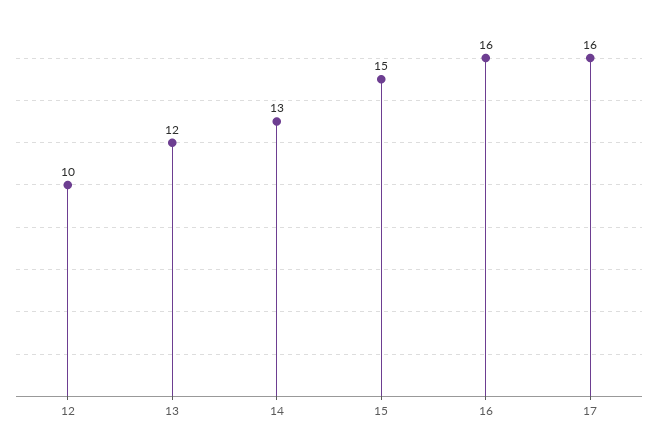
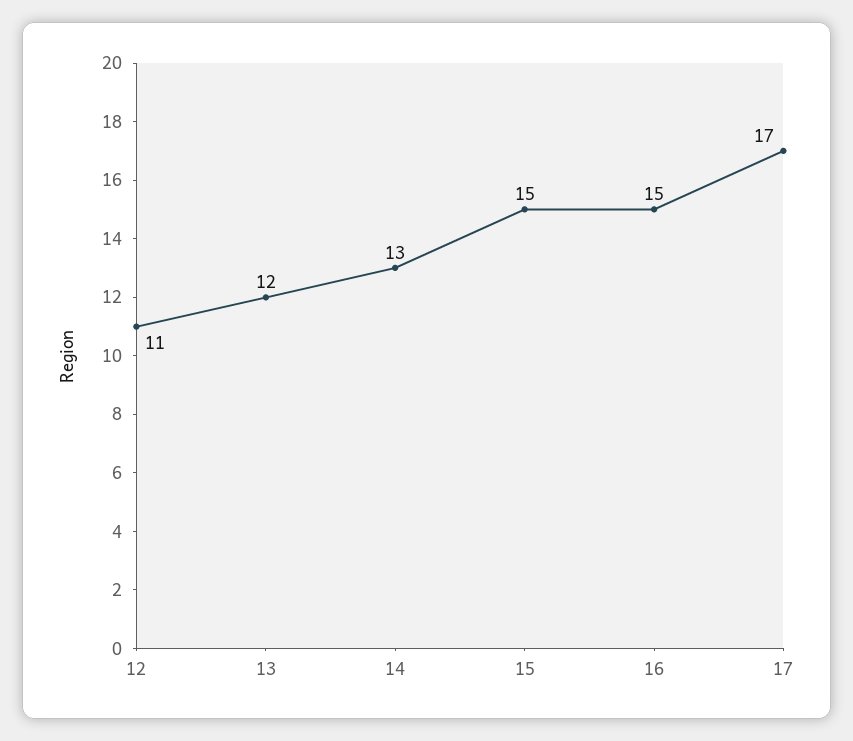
  {
-   "12": 10,
+   "12": 11,
    "13": 12,
    "14": 13,
    "15": 15,
-   "16": 16,
+   "16": 15,
-   "17": 16
+   "17": 17
  }

